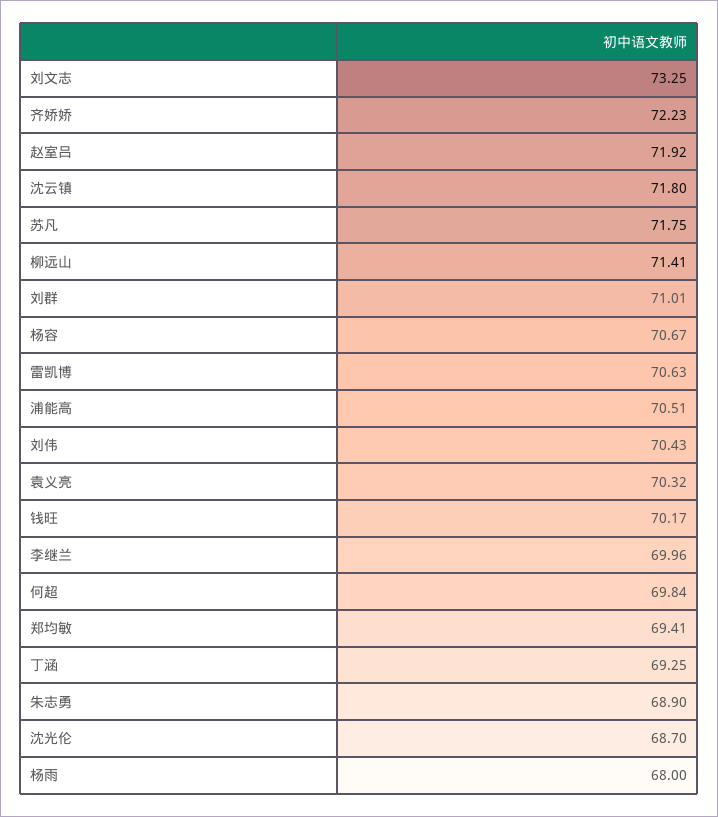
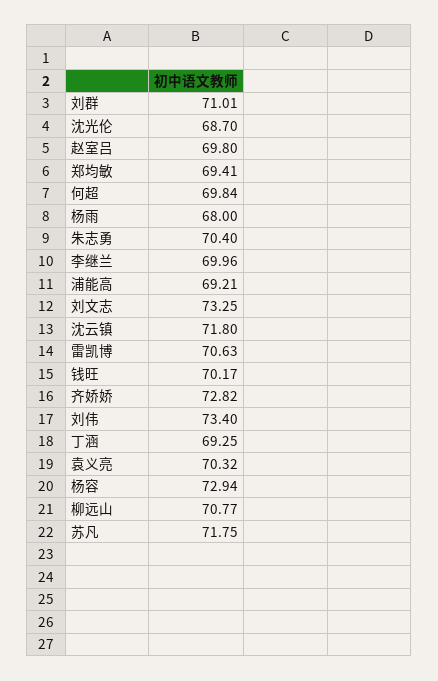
  {
    "刘文志": 73.25,
-   "齐娇娇": 72.23,
+   "齐娇娇": 72.82,
-   "赵室吕": 71.92,
+   "赵室吕": 69.8,
    "沈云镇": 71.8,
    "苏凡": 71.75,
-   "柳远山": 71.41,
+   "柳远山": 70.77,
    "刘群": 71.01,
-   "杨容": 70.67,
+   "杨容": 72.94,
    "雷凯博": 70.63,
-   "浦能高": 70.51,
+   "浦能高": 69.21,
-   "刘伟": 70.43,
+   "刘伟": 73.4,
    "袁义亮": 70.32,
    "钱旺": 70.17,
    "李继兰": 69.96,
    "何超": 69.84,
    "郑均敏": 69.41,
    "丁涵": 69.25,
-   "朱志勇": 68.9,
+   "朱志勇": 70.4,
    "沈光伦": 68.7,
    "杨雨": 68
  }

